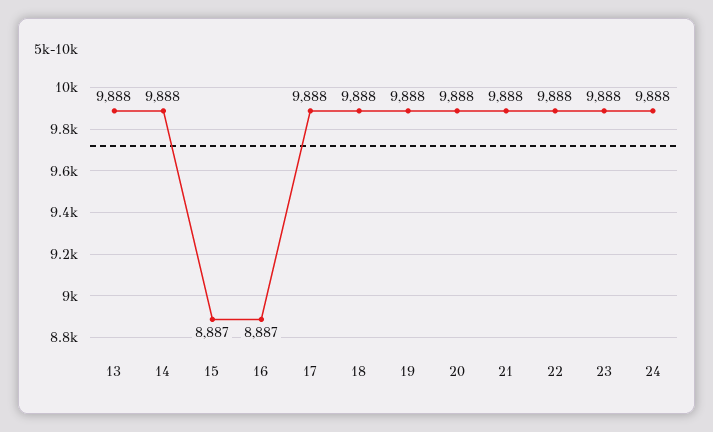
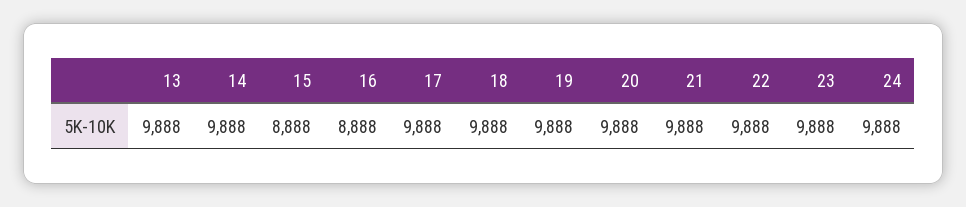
  {
    "13": 9888,
    "14": 9888,
-   "15": 8887,
+   "15": 8888,
-   "16": 8887,
+   "16": 8888,
    "17": 9888,
    "18": 9888,
    "19": 9888,
    "20": 9888,
    "21": 9888,
    "22": 9888,
    "23": 9888,
    "24": 9888
  }

